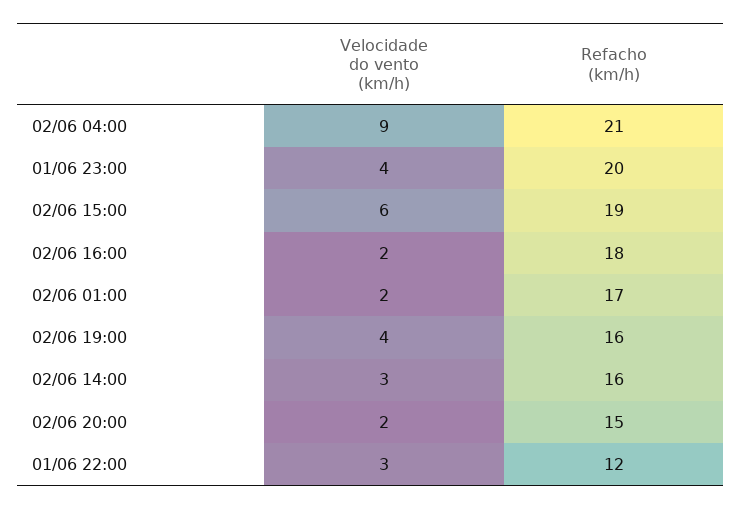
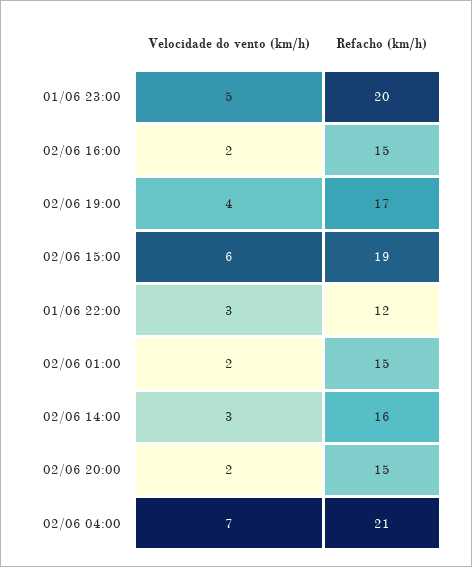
  {
    "Velocidade do vento (km/h)": {
-     "02/06 04:00": 9,
+     "02/06 04:00": 7,
-     "01/06 23:00": 4,
+     "01/06 23:00": 5,
      "02/06 15:00": 6,
      "02/06 16:00": 2,
      "02/06 01:00": 2,
      "02/06 19:00": 4,
      "02/06 14:00": 3,
      "02/06 20:00": 2,
      "01/06 22:00": 3
    },
    "Refacho (km/h)": {
      "02/06 04:00": 21,
      "01/06 23:00": 20,
      "02/06 15:00": 19,
-     "02/06 16:00": 18,
+     "02/06 16:00": 15,
-     "02/06 01:00": 17,
+     "02/06 01:00": 15,
-     "02/06 19:00": 16,
+     "02/06 19:00": 17,
      "02/06 14:00": 16,
      "02/06 20:00": 15,
      "01/06 22:00": 12
    }
  }

